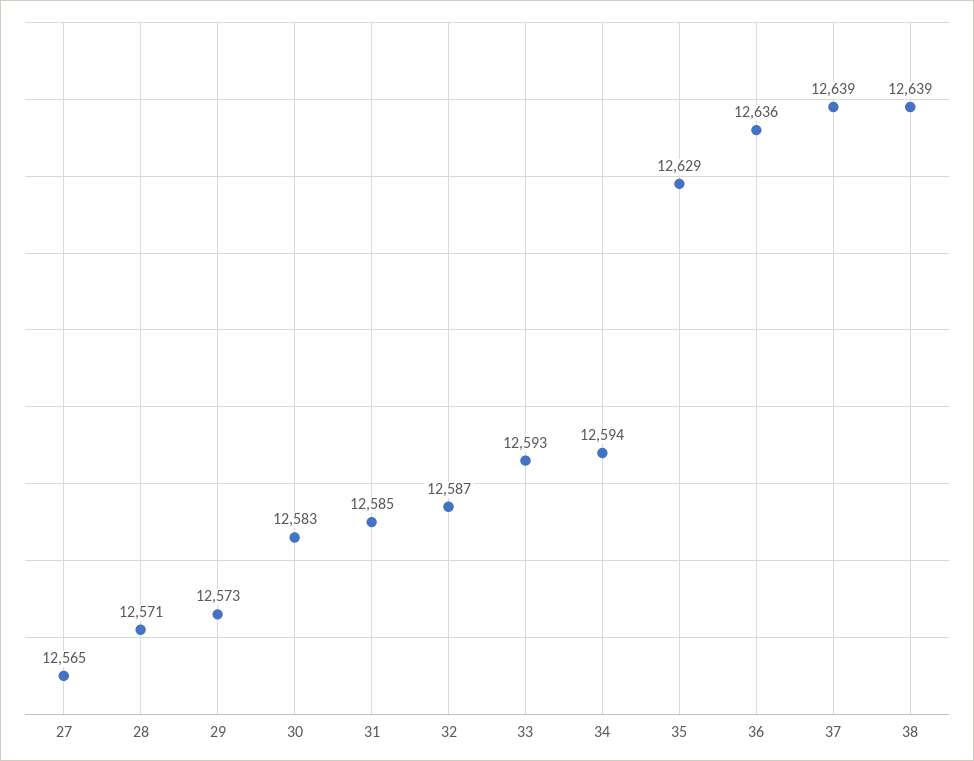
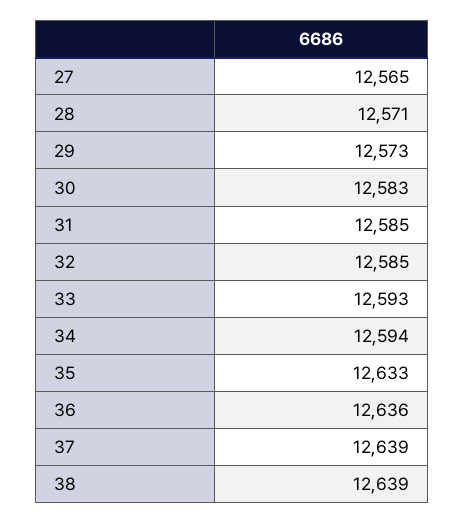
  {
    "27": 12565,
    "28": 12571,
    "29": 12573,
    "30": 12583,
    "31": 12585,
-   "32": 12587,
+   "32": 12585,
    "33": 12593,
    "34": 12594,
-   "35": 12629,
+   "35": 12633,
    "36": 12636,
    "37": 12639,
    "38": 12639
  }

